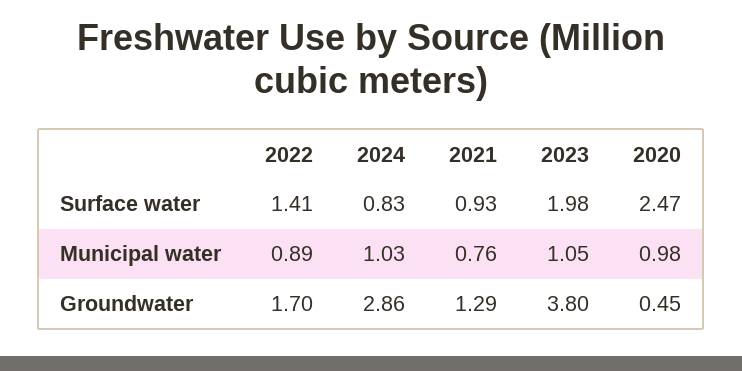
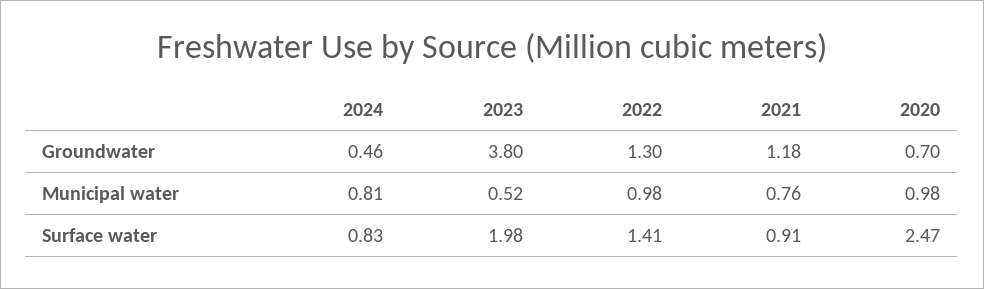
  {
    "2022": {
      "Surface water": 1.41,
-     "Municipal water": 0.89,
+     "Municipal water": 0.98,
-     "Groundwater": 1.7
+     "Groundwater": 1.3
    },
    "2024": {
      "Surface water": 0.83,
-     "Municipal water": 1.03,
+     "Municipal water": 0.81,
-     "Groundwater": 2.86
+     "Groundwater": 0.46
    },
    "2021": {
-     "Surface water": 0.93,
+     "Surface water": 0.91,
      "Municipal water": 0.76,
-     "Groundwater": 1.29
+     "Groundwater": 1.18
    },
    "2023": {
      "Surface water": 1.98,
-     "Municipal water": 1.05,
+     "Municipal water": 0.52,
      "Groundwater": 3.8
    },
    "2020": {
      "Surface water": 2.47,
      "Municipal water": 0.98,
-     "Groundwater": 0.45
+     "Groundwater": 0.7
    }
  }

